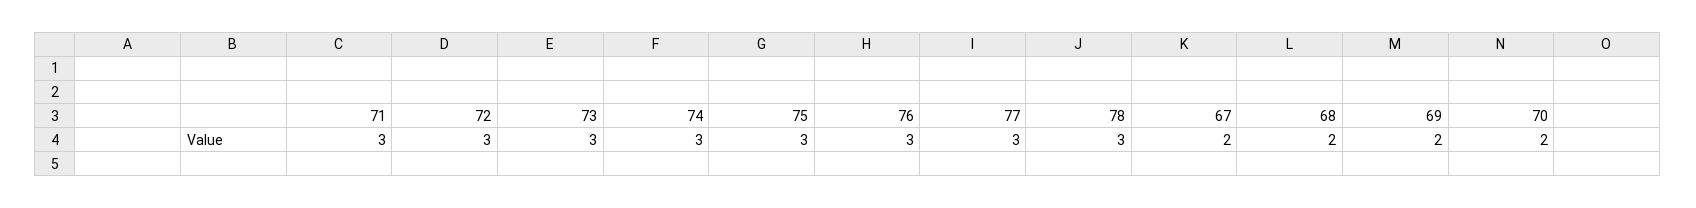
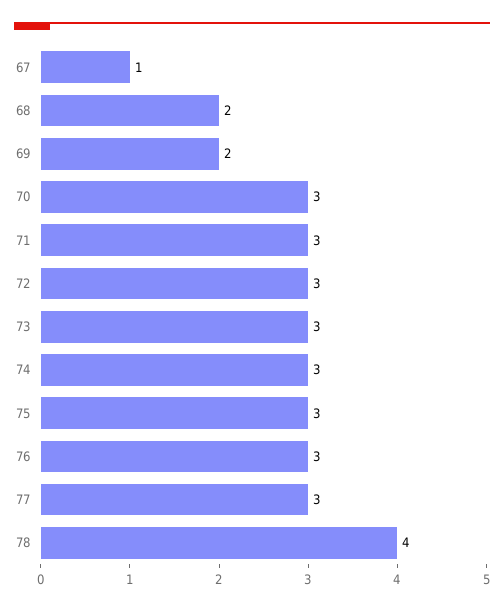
  {
    "71": 3,
    "72": 3,
    "73": 3,
    "74": 3,
    "75": 3,
    "76": 3,
    "77": 3,
-   "78": 3,
+   "78": 4,
-   "67": 2,
+   "67": 1,
    "68": 2,
    "69": 2,
-   "70": 2
+   "70": 3
  }

